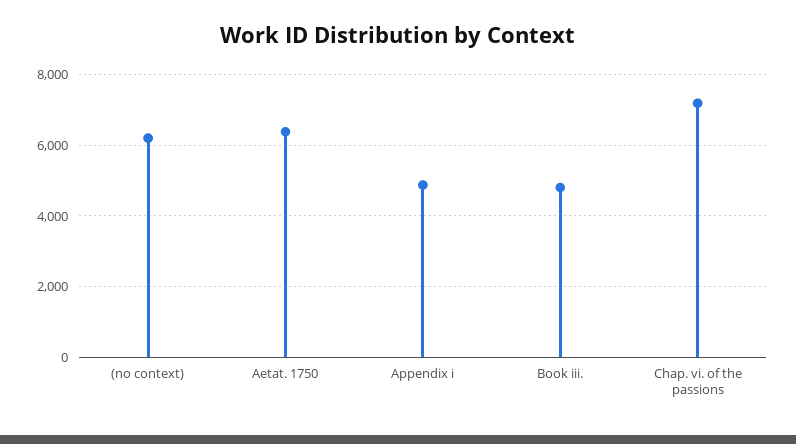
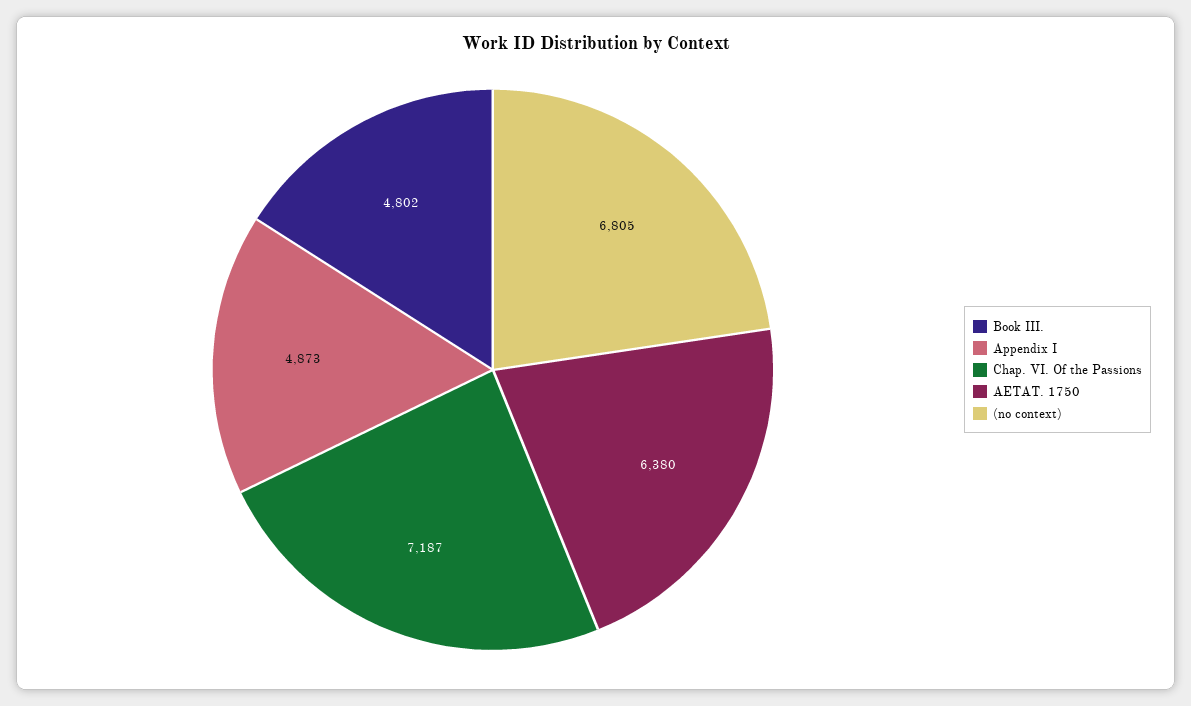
  {
-   "(no context)": 6200,
+   "(no context)": 6805,
    "Aetat. 1750": 6380,
    "Appendix i": 4873,
    "Book iii.": 4802,
    "Chap. vi. of the passions": 7187
  }

